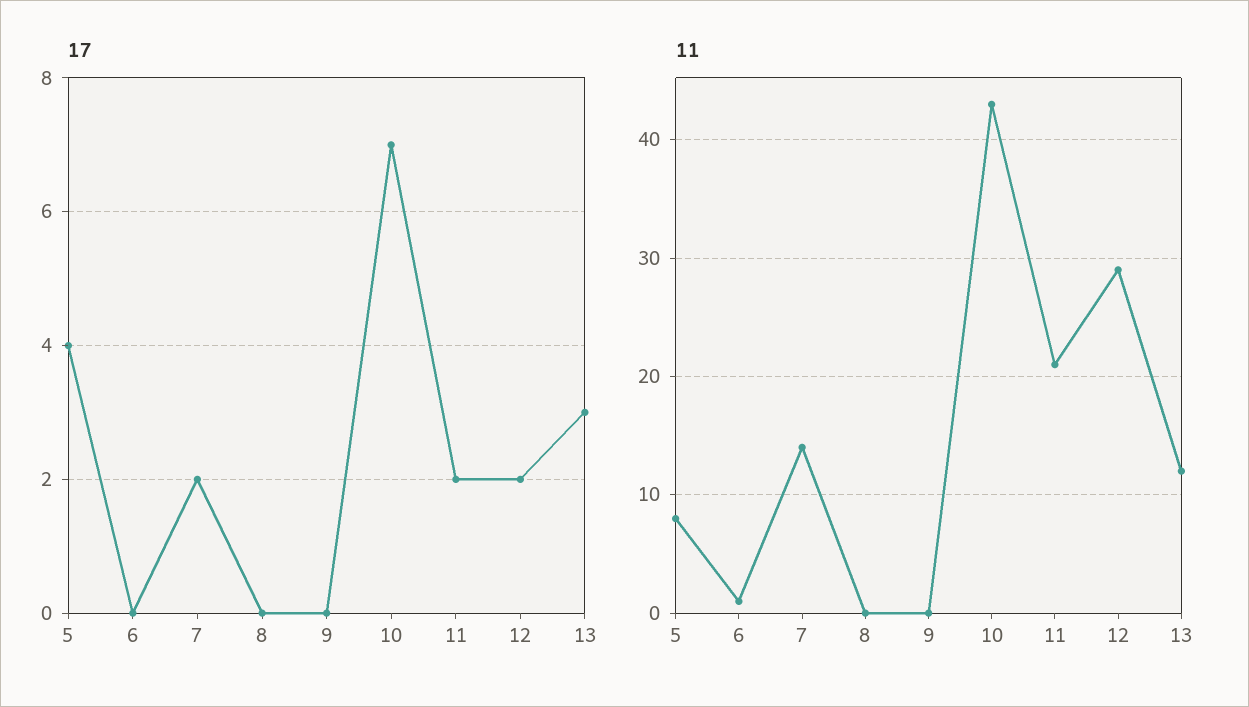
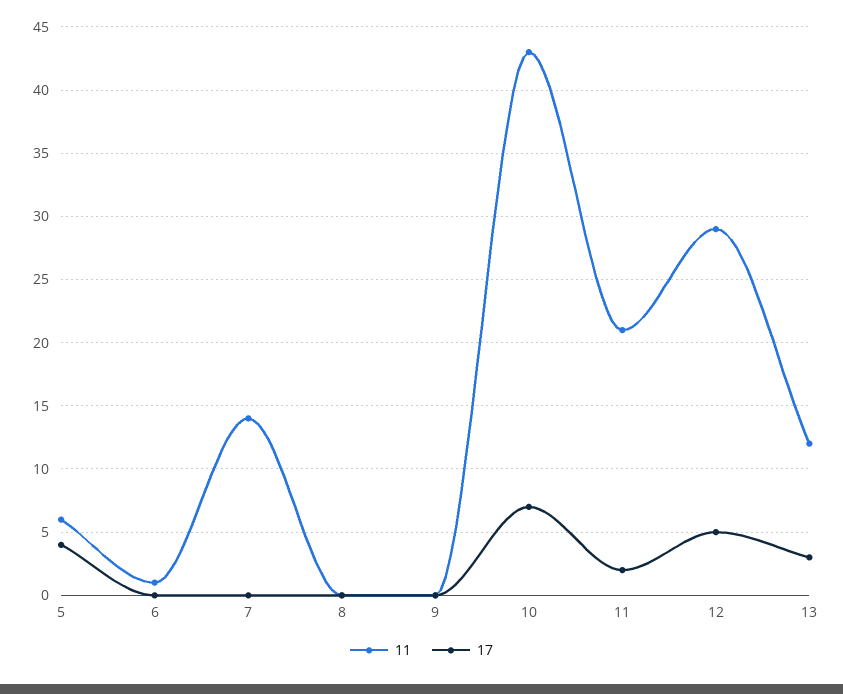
  {
    "17": {
      "5": 4,
      "6": 0,
-     "7": 2,
+     "7": 0,
      "8": 0,
      "9": 0,
      "10": 7,
      "11": 2,
-     "12": 2,
+     "12": 5,
      "13": 3
    },
    "11": {
-     "5": 8,
+     "5": 6,
      "6": 1,
      "7": 14,
      "8": 0,
      "9": 0,
      "10": 43,
      "11": 21,
      "12": 29,
      "13": 12
    }
  }

